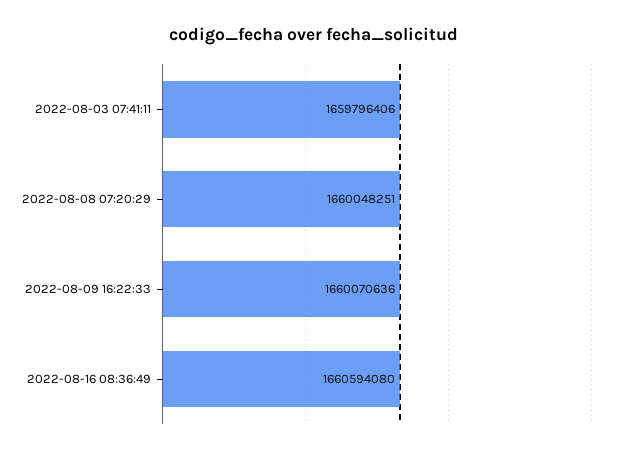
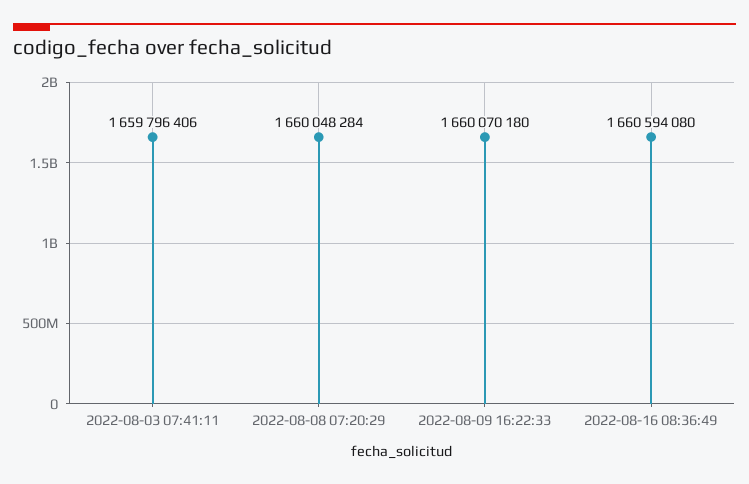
  {
    "2022-08-03 07:41:11": 1659796406,
-   "2022-08-08 07:20:29": 1660048251,
+   "2022-08-08 07:20:29": 1660048284,
-   "2022-08-09 16:22:33": 1660070636,
+   "2022-08-09 16:22:33": 1660070180,
    "2022-08-16 08:36:49": 1660594080
  }

